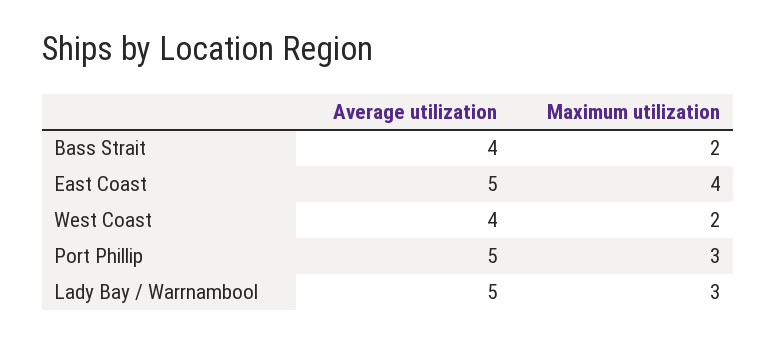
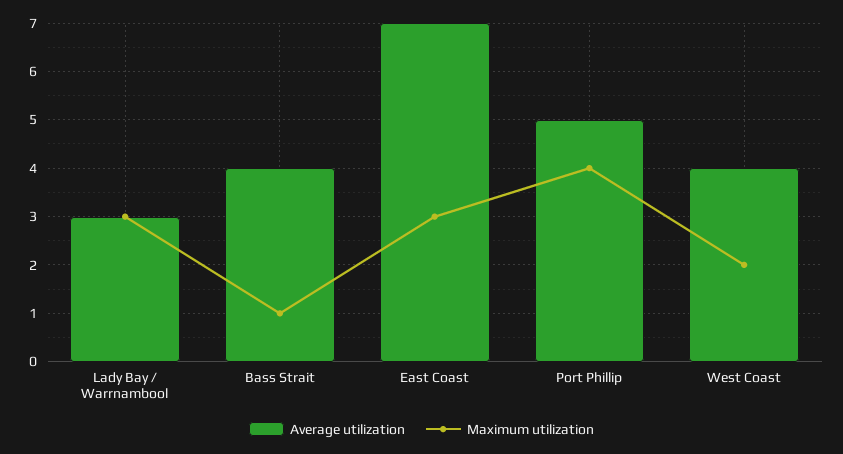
  {
    "Average utilization": {
      "Bass Strait": 4,
-     "East Coast": 5,
+     "East Coast": 7,
      "West Coast": 4,
      "Port Phillip": 5,
-     "Lady Bay / Warrnambool": 5
+     "Lady Bay / Warrnambool": 3
    },
    "Maximum utilization": {
-     "Bass Strait": 2,
+     "Bass Strait": 1,
-     "East Coast": 4,
+     "East Coast": 3,
      "West Coast": 2,
-     "Port Phillip": 3,
+     "Port Phillip": 4,
      "Lady Bay / Warrnambool": 3
    }
  }

